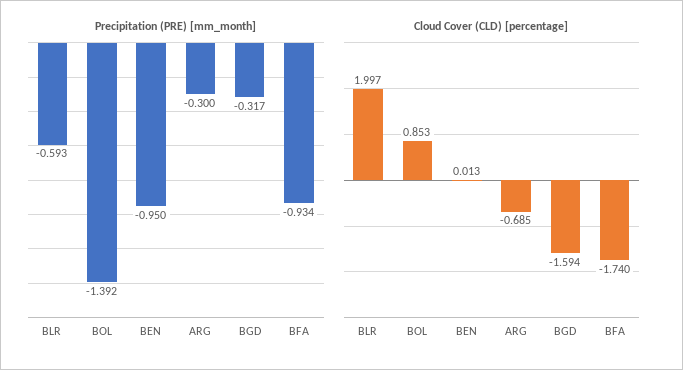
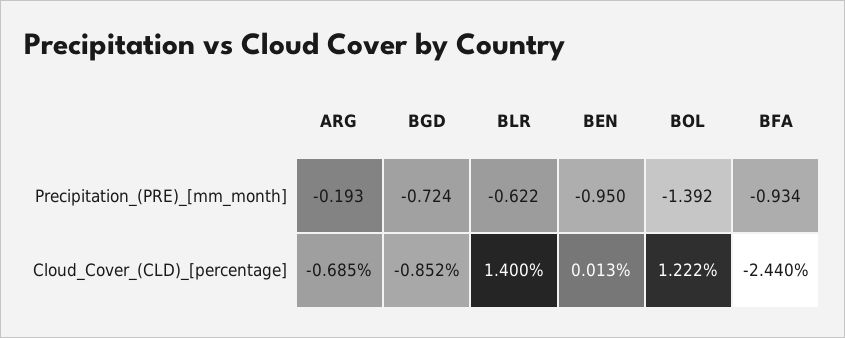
  {
    "Precipitation (PRE) [mm_month]": {
-     "BLR": -0.593,
+     "BLR": -0.622,
      "BOL": -1.392,
      "BEN": -0.95,
-     "ARG": -0.3,
+     "ARG": -0.193,
-     "BGD": -0.317,
+     "BGD": -0.724,
      "BFA": -0.934
    },
    "Cloud Cover (CLD) [percentage]": {
-     "BLR": 1.997,
+     "BLR": 1.4,
-     "BOL": 0.853,
+     "BOL": 1.222,
      "BEN": 0.013,
      "ARG": -0.685,
-     "BGD": -1.594,
+     "BGD": -0.852,
-     "BFA": -1.74
+     "BFA": -2.44
    }
  }

